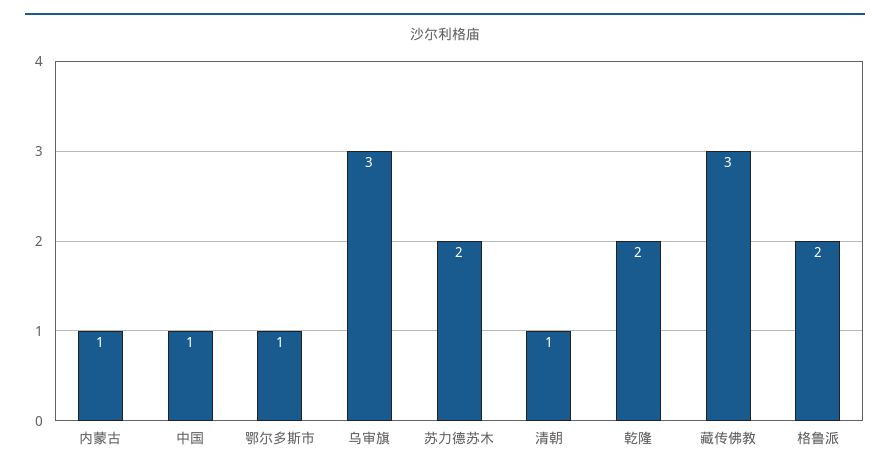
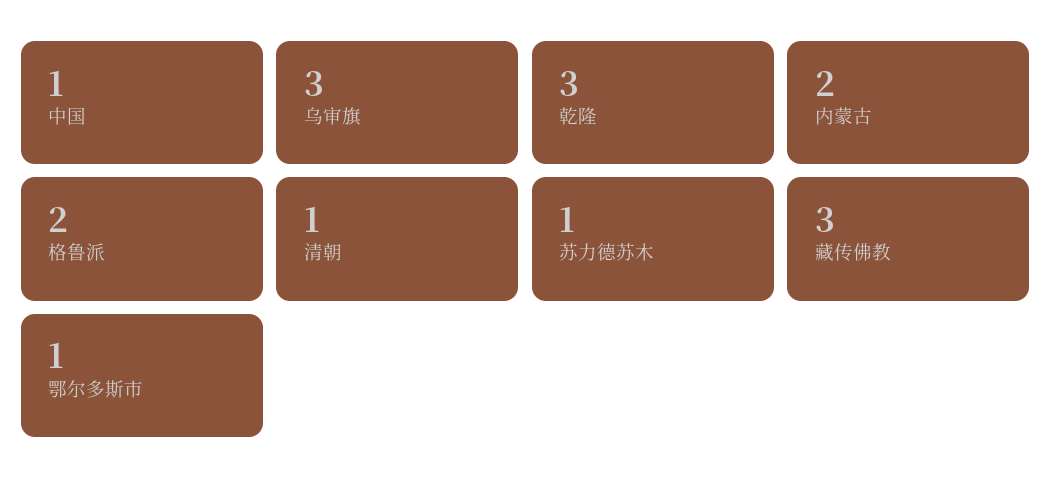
  {
-   "内蒙古": 1,
+   "内蒙古": 2,
    "中国": 1,
    "鄂尔多斯市": 1,
    "乌审旗": 3,
-   "苏力德苏木": 2,
+   "苏力德苏木": 1,
    "清朝": 1,
-   "乾隆": 2,
+   "乾隆": 3,
    "藏传佛教": 3,
    "格鲁派": 2
  }

